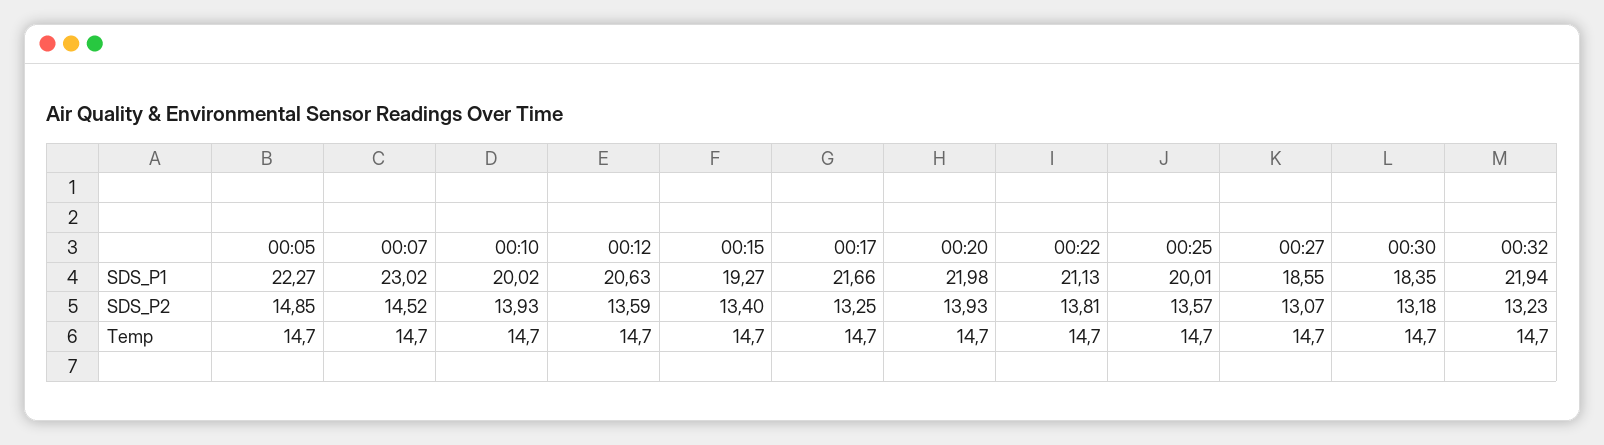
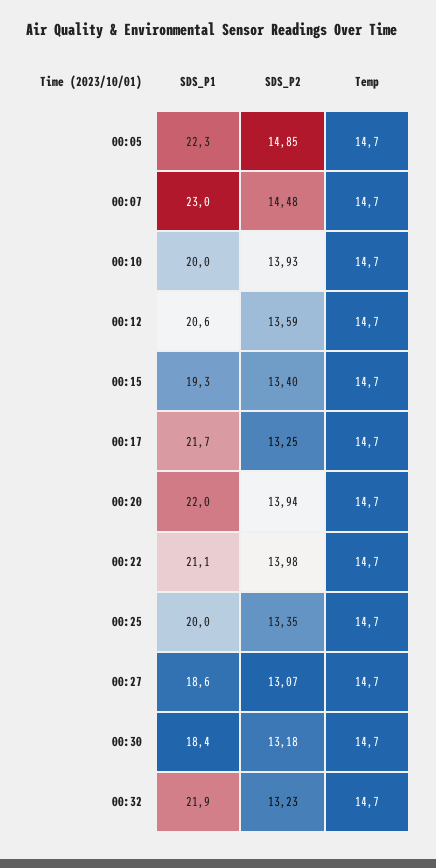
  {
    "00:05": {
      "SDS_P1": 22.27,
      "SDS_P2": 14.85,
      "Temp": 14.7
    },
    "00:07": {
      "SDS_P1": 23.02,
-     "SDS_P2": 14.52,
+     "SDS_P2": 14.48,
      "Temp": 14.7
    },
    "00:10": {
      "SDS_P1": 20.02,
      "SDS_P2": 13.93,
      "Temp": 14.7
    },
    "00:12": {
      "SDS_P1": 20.63,
      "SDS_P2": 13.59,
      "Temp": 14.7
    },
    "00:15": {
      "SDS_P1": 19.27,
      "SDS_P2": 13.4,
      "Temp": 14.7
    },
    "00:17": {
      "SDS_P1": 21.66,
      "SDS_P2": 13.25,
      "Temp": 14.7
    },
    "00:20": {
      "SDS_P1": 21.98,
-     "SDS_P2": 13.93,
+     "SDS_P2": 13.94,
      "Temp": 14.7
    },
    "00:22": {
      "SDS_P1": 21.13,
-     "SDS_P2": 13.81,
+     "SDS_P2": 13.98,
      "Temp": 14.7
    },
    "00:25": {
      "SDS_P1": 20.01,
-     "SDS_P2": 13.57,
+     "SDS_P2": 13.35,
      "Temp": 14.7
    },
    "00:27": {
      "SDS_P1": 18.55,
      "SDS_P2": 13.07,
      "Temp": 14.7
    },
    "00:30": {
      "SDS_P1": 18.35,
      "SDS_P2": 13.18,
      "Temp": 14.7
    },
    "00:32": {
      "SDS_P1": 21.94,
      "SDS_P2": 13.23,
      "Temp": 14.7
    }
  }

